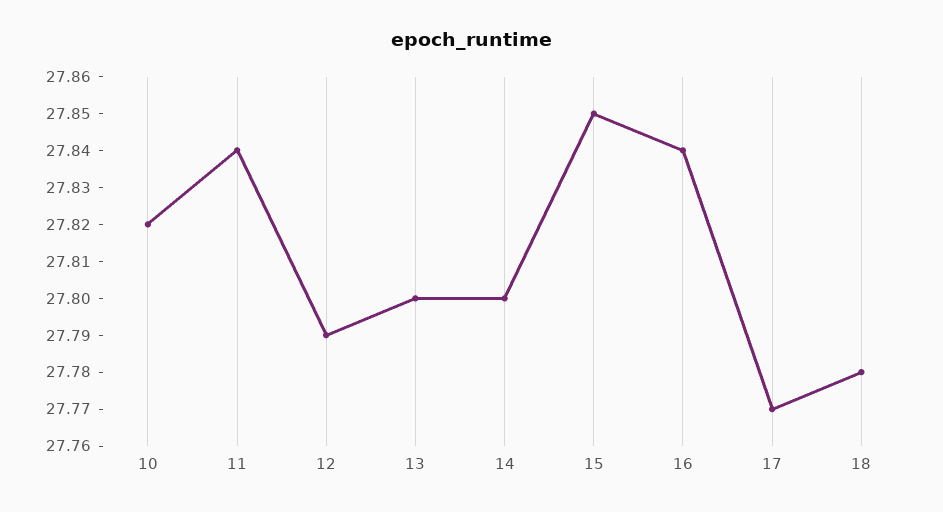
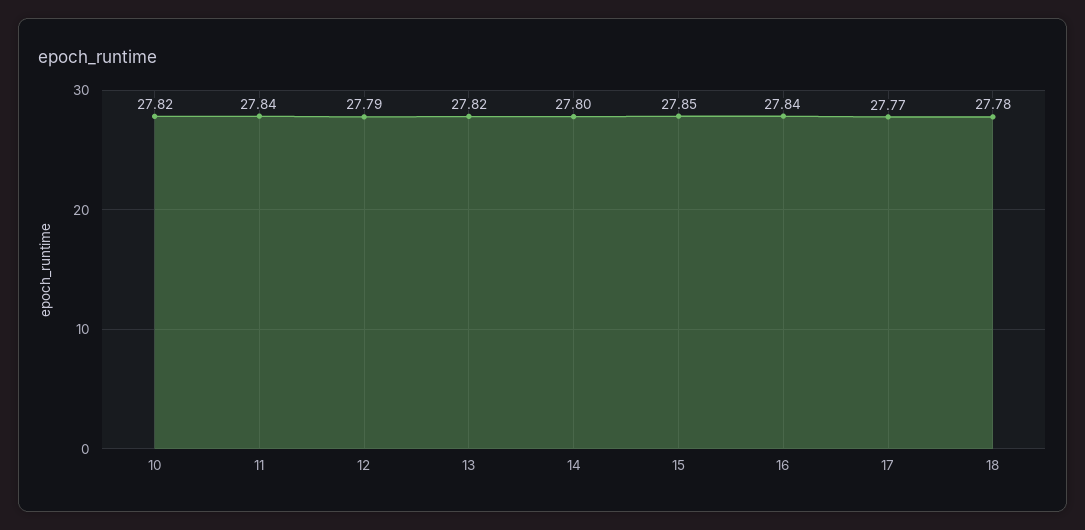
  {
    "10": 27.82,
    "11": 27.84,
    "12": 27.79,
-   "13": 27.8,
+   "13": 27.82,
    "14": 27.8,
    "15": 27.85,
    "16": 27.84,
    "17": 27.77,
    "18": 27.78
  }

